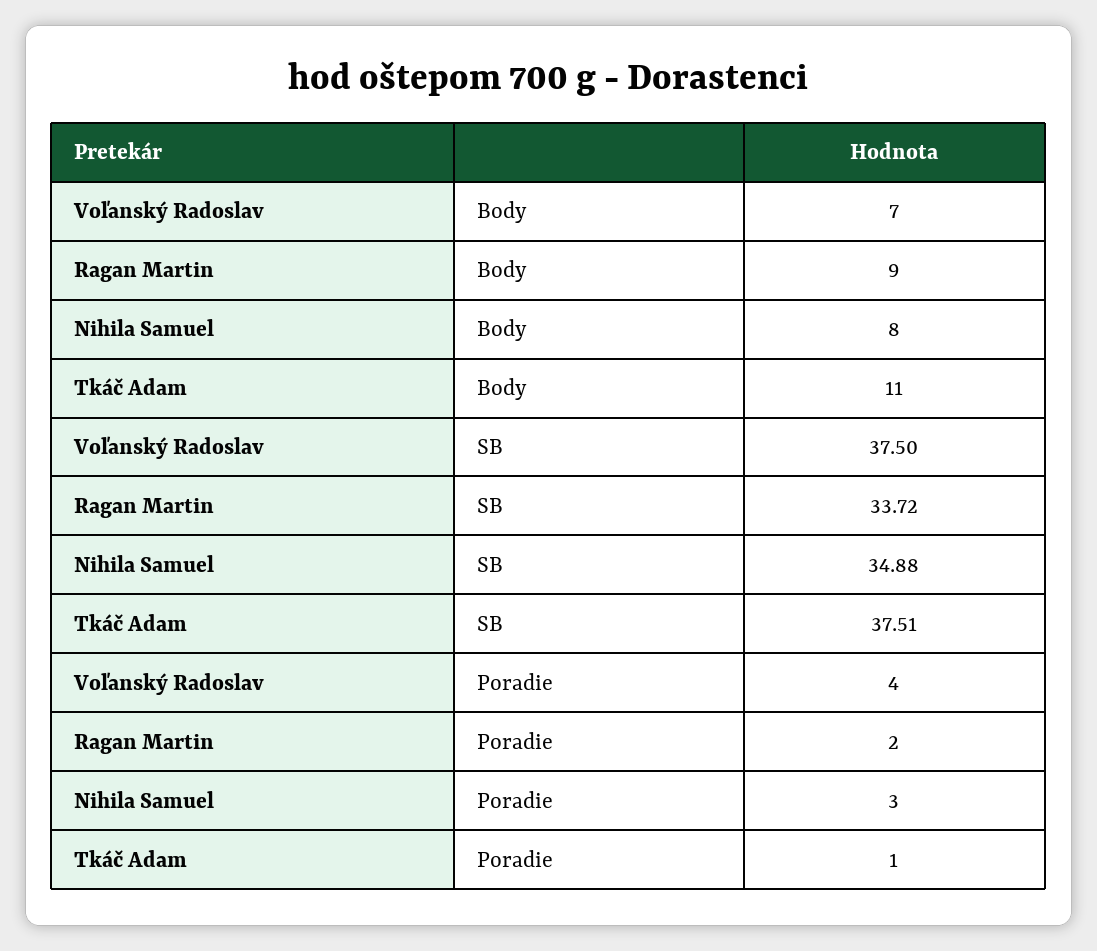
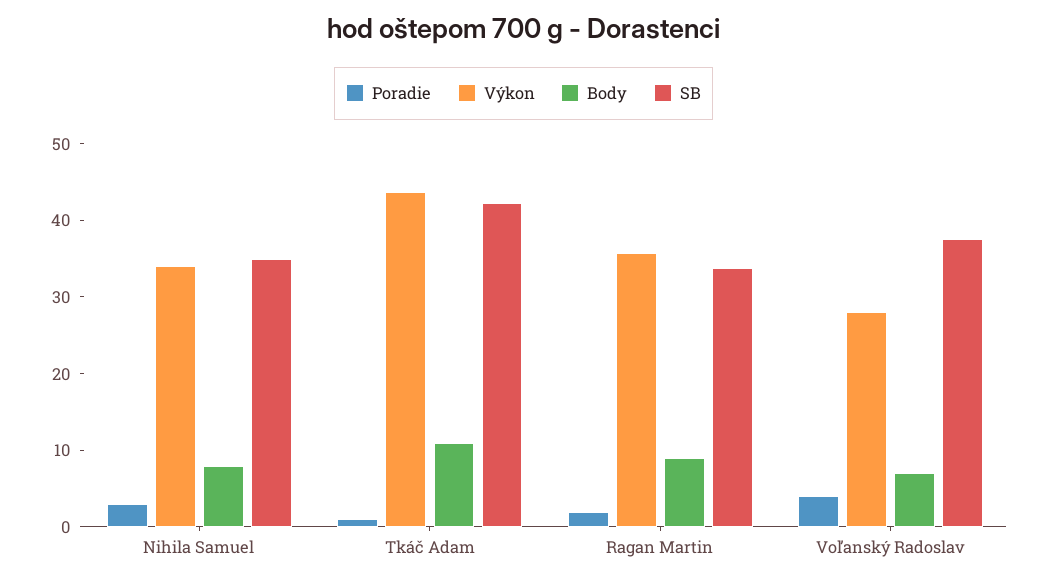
  {
    "Body": {
      "Voľanský Radoslav": 7,
      "Ragan Martin": 9,
      "Nihila Samuel": 8,
      "Tkáč Adam": 11
    },
    "SB": {
      "Voľanský Radoslav": 37.5,
      "Ragan Martin": 33.72,
      "Nihila Samuel": 34.88,
-     "Tkáč Adam": 37.51
+     "Tkáč Adam": 42
    },
    "Poradie": {
      "Voľanský Radoslav": 4,
      "Ragan Martin": 2,
      "Nihila Samuel": 3,
      "Tkáč Adam": 1
-   }
+   },
+   "Výkon": {
+     "Nihila Samuel": 34,
+     "Tkáč Adam": 44,
+     "Ragan Martin": 36,
+     "Voľanský Radoslav": 28
+   }
  }

